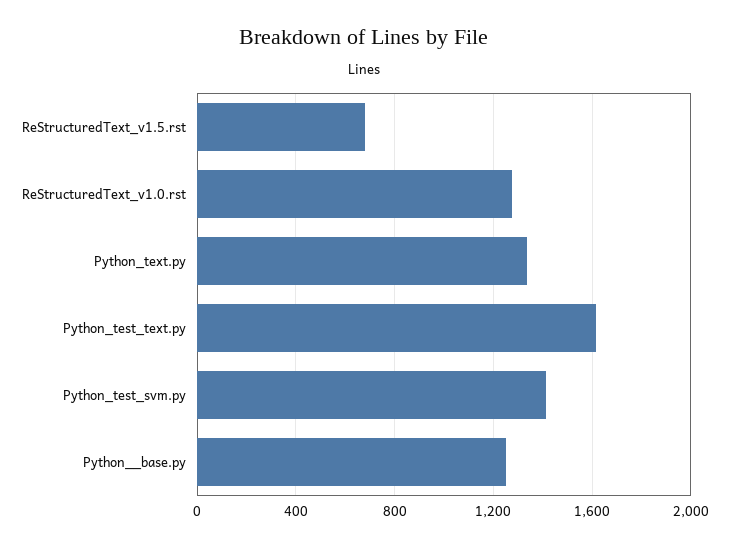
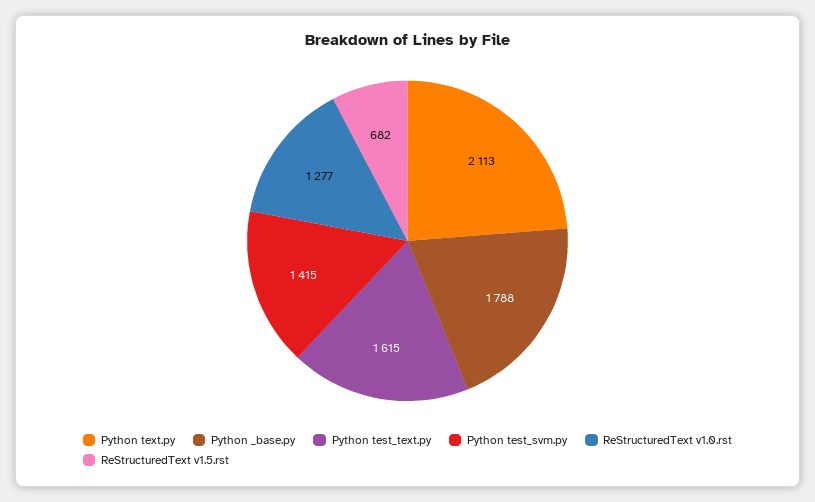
  {
    "ReStructuredText_v1.5.rst": 682,
    "ReStructuredText_v1.0.rst": 1277,
-   "Python_text.py": 1350,
+   "Python_text.py": 2113,
    "Python_test_text.py": 1615,
    "Python_test_svm.py": 1415,
-   "Python__base.py": 1250
+   "Python__base.py": 1788
  }

